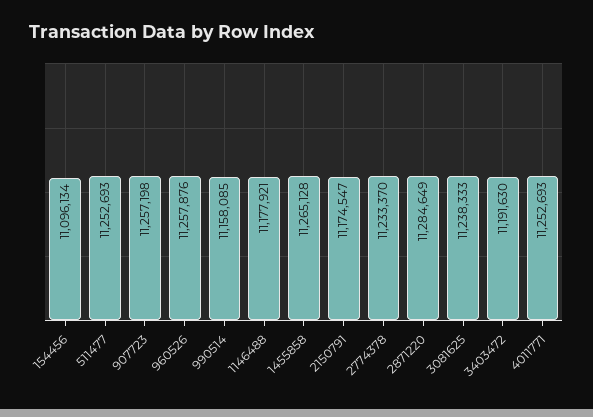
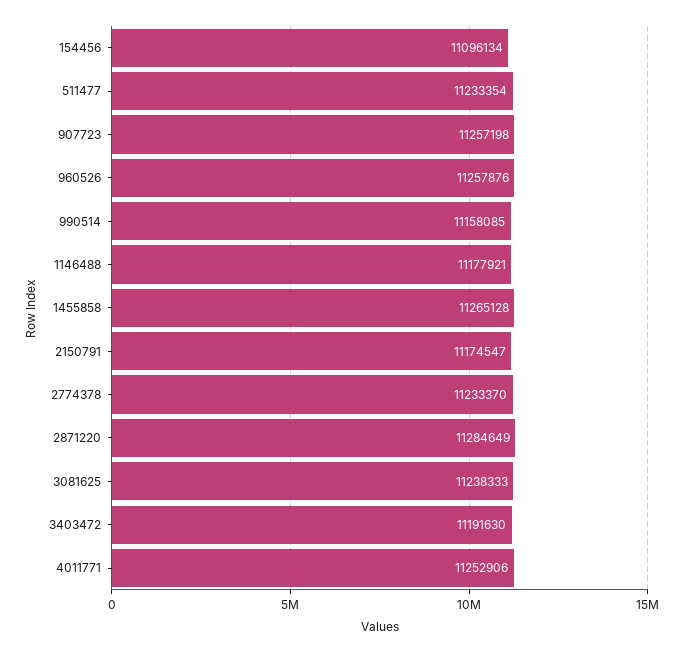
  {
    "154456": 11096134,
-   "511477": 11252693,
+   "511477": 11233354,
    "907723": 11257198,
    "960526": 11257876,
    "990514": 11158085,
    "1146488": 11177921,
    "1455858": 11265128,
    "2150791": 11174547,
    "2774378": 11233370,
    "2871220": 11284649,
    "3081625": 11238333,
    "3403472": 11191630,
-   "4011771": 11252693
+   "4011771": 11252906
  }

